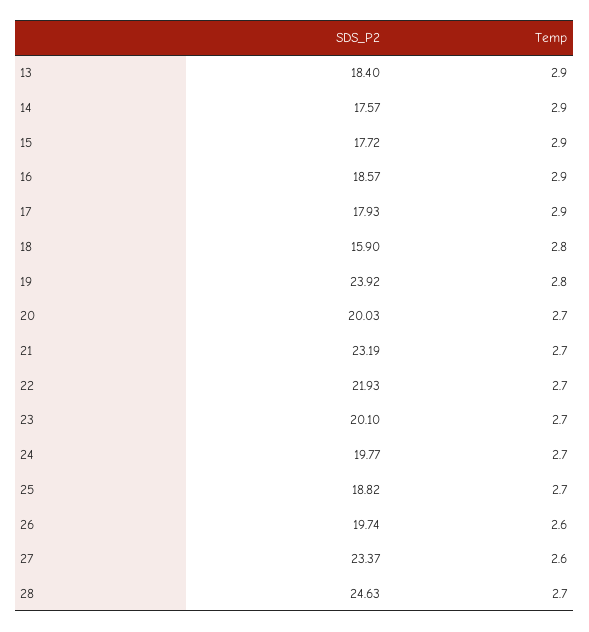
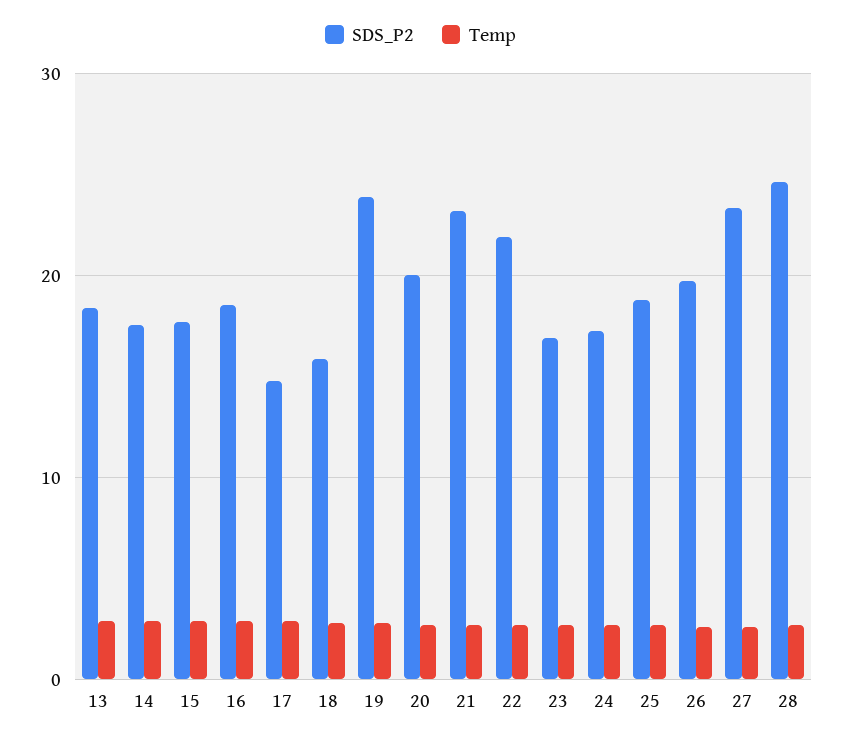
  {
    "SDS_P2": {
      "13": 18.4,
      "14": 17.57,
      "15": 17.72,
      "16": 18.57,
-     "17": 17.93,
+     "17": 15,
      "18": 15.9,
      "19": 23.92,
      "20": 20.03,
      "21": 23.19,
      "22": 21.93,
-     "23": 20.1,
+     "23": 17,
-     "24": 19.77,
+     "24": 17,
      "25": 18.82,
      "26": 19.74,
      "27": 23.37,
      "28": 24.63
    },
    "Temp": {
      "13": 2.9,
      "14": 2.9,
      "15": 2.9,
      "16": 2.9,
      "17": 2.9,
      "18": 2.8,
      "19": 2.8,
      "20": 2.7,
      "21": 2.7,
      "22": 2.7,
      "23": 2.7,
      "24": 2.7,
      "25": 2.7,
      "26": 2.6,
      "27": 2.6,
      "28": 2.7
    }
  }

